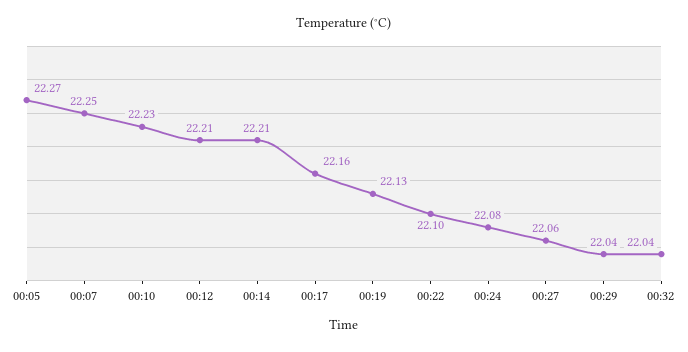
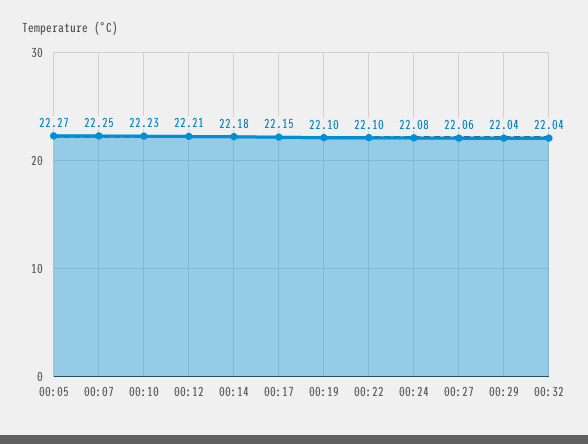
  {
    "00:05": 22.27,
    "00:07": 22.25,
    "00:10": 22.23,
    "00:12": 22.21,
-   "00:14": 22.21,
+   "00:14": 22.18,
-   "00:17": 22.16,
+   "00:17": 22.15,
-   "00:19": 22.13,
+   "00:19": 22.1,
    "00:22": 22.1,
    "00:24": 22.08,
    "00:27": 22.06,
    "00:29": 22.04,
    "00:32": 22.04
  }

